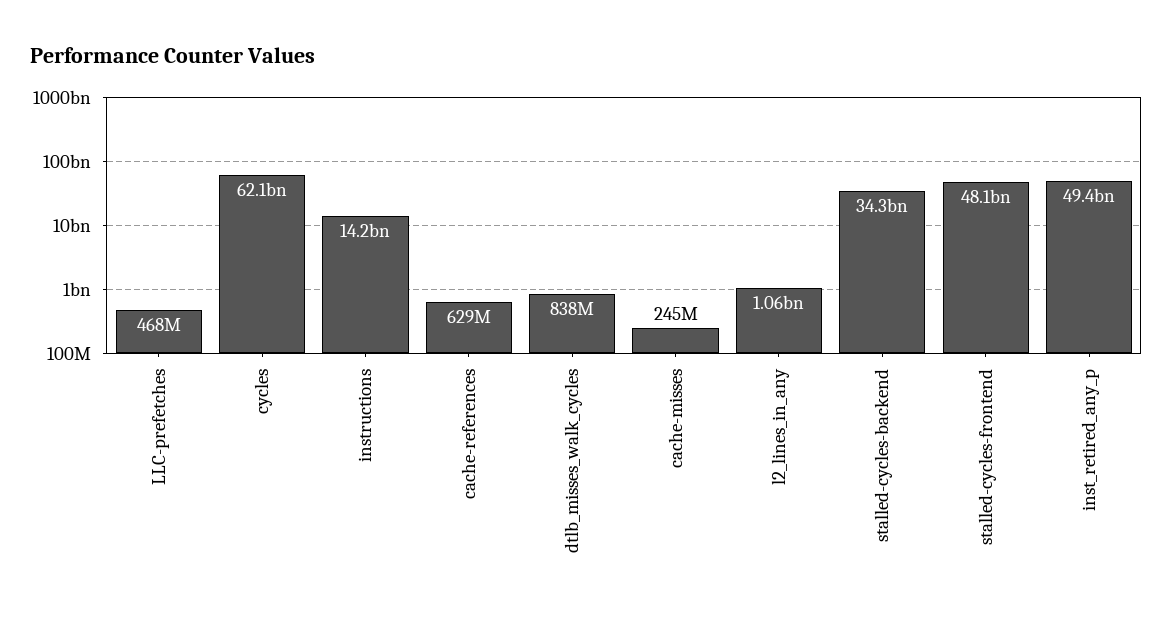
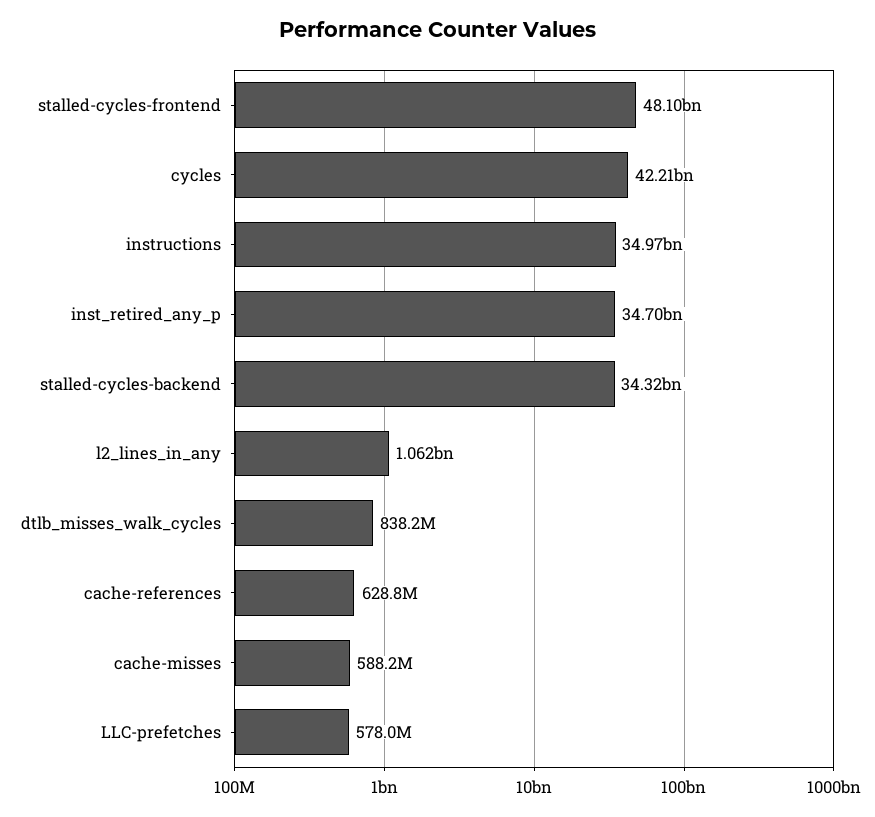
  {
-   "LLC-prefetches": 468000000,
+   "LLC-prefetches": 578000000,
-   "cycles": 62100000000,
+   "cycles": 42210000000,
-   "instructions": 14200000000,
+   "instructions": 34970000000,
    "cache-references": 628800000,
    "dtlb_misses_walk_cycles": 838200000,
-   "cache-misses": 245000000,
+   "cache-misses": 588200000,
    "l2_lines_in_any": 1062000000,
    "stalled-cycles-backend": 34320000000,
    "stalled-cycles-frontend": 48100000000,
-   "inst_retired_any_p": 49400000000
+   "inst_retired_any_p": 34700000000
  }

